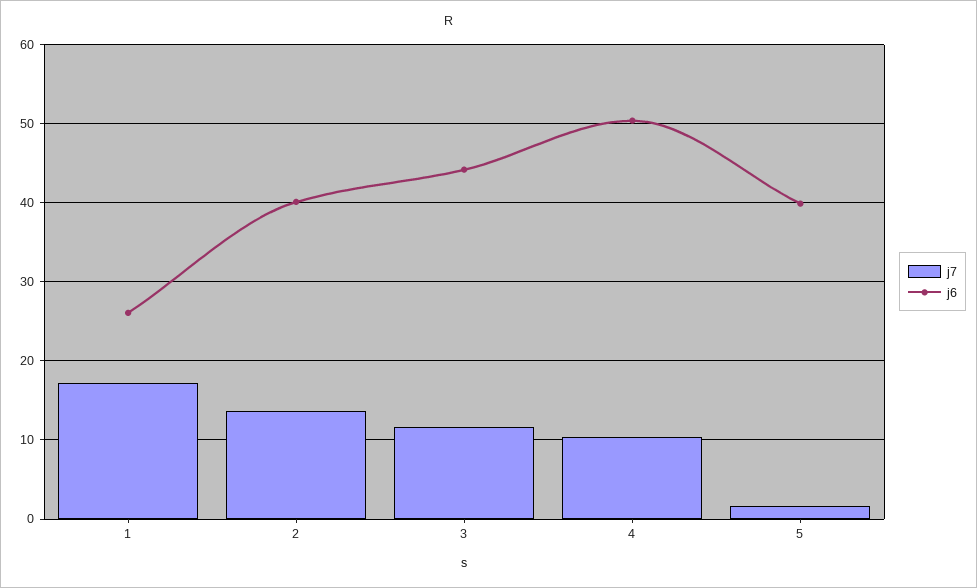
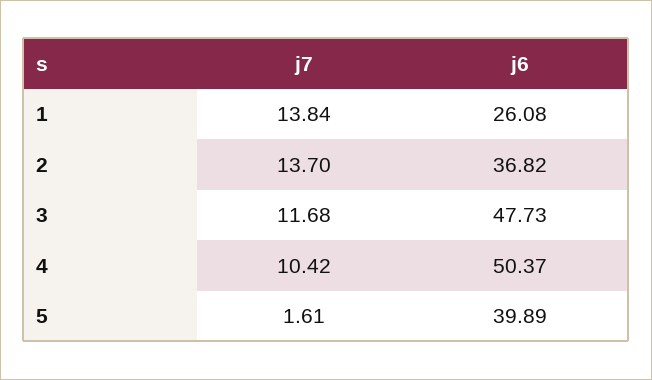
  {
    "j7": {
-     "1": 17,
+     "1": 13.84,
      "2": 13.7,
      "3": 11.68,
      "4": 10.42,
      "5": 1.61
    },
    "j6": {
      "1": 26.08,
-     "2": 40,
+     "2": 36.82,
-     "3": 44,
+     "3": 47.73,
      "4": 50.37,
      "5": 39.89
    }
  }

